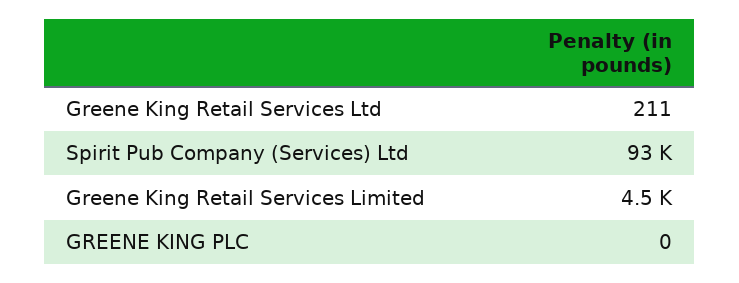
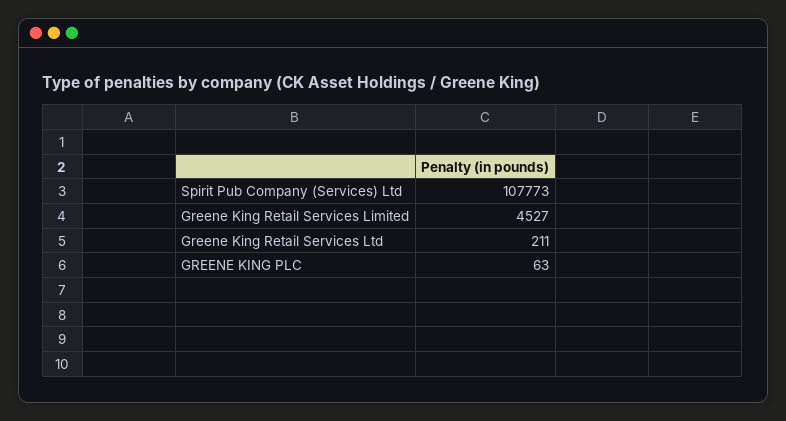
  {
    "Greene King Retail Services Ltd": 211,
-   "Spirit Pub Company (Services) Ltd": 93000,
+   "Spirit Pub Company (Services) Ltd": 107773,
    "Greene King Retail Services Limited": 4527,
-   "GREENE KING PLC": 0
+   "GREENE KING PLC": 63
  }

